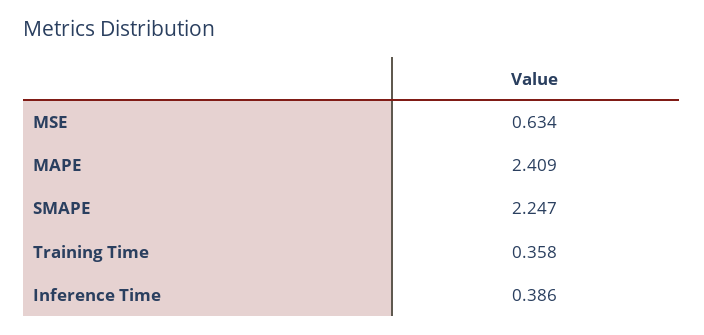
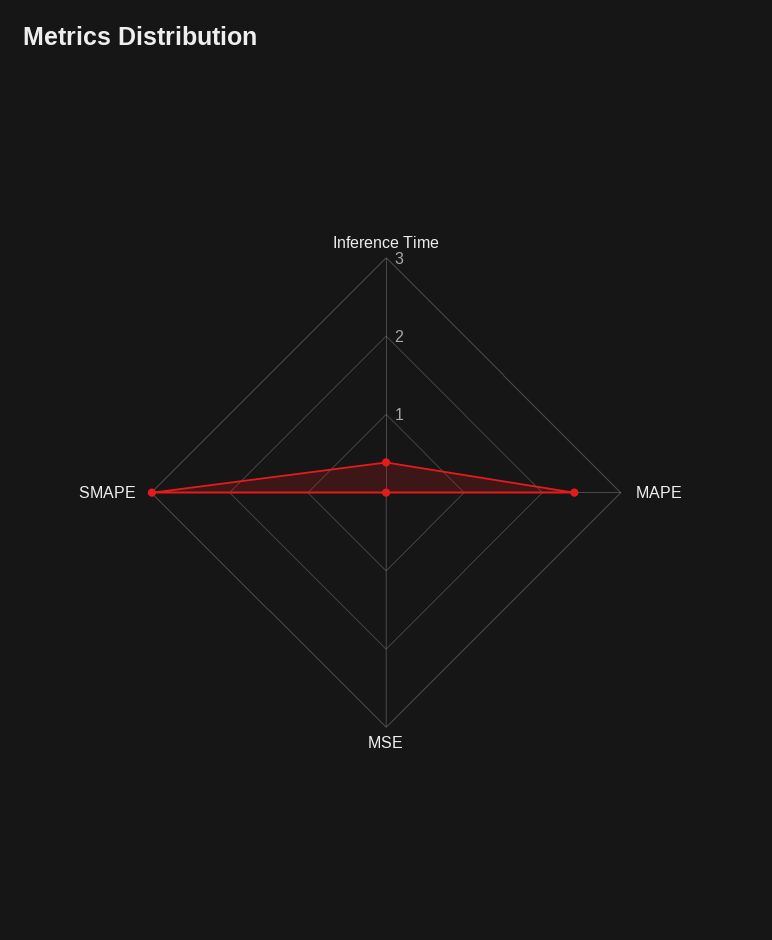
  {
-   "MSE": 0.634,
+   "MSE": 0,
    "MAPE": 2.409,
-   "SMAPE": 2.247,
+   "SMAPE": 3,
-   "Training Time": 0.358,
    "Inference Time": 0.386
  }

